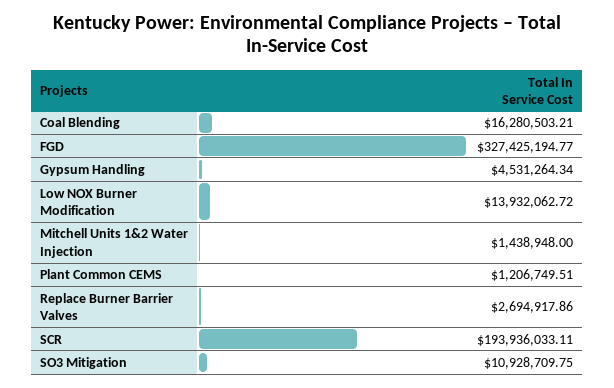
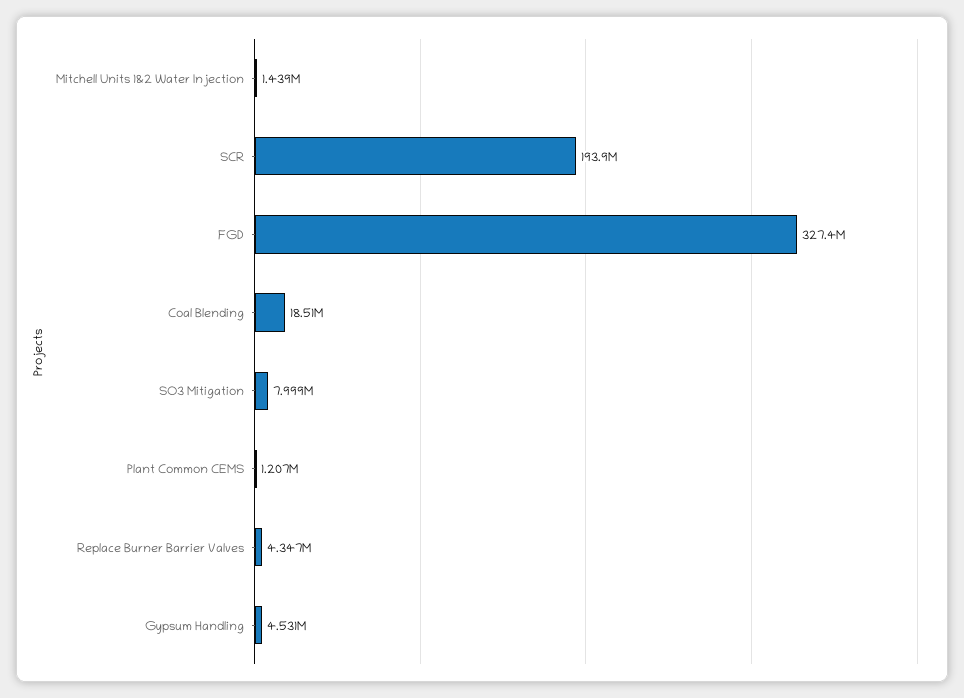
  {
-   "Coal Blending": 16280503.21,
+   "Coal Blending": 18510000,
    "FGD": 327425194.77,
    "Gypsum Handling": 4531264.34,
-   "Low NOX Burner Modification": 13932062.72,
    "Mitchell Units 1&2 Water Injection": 1438948,
    "Plant Common CEMS": 1206749.51,
-   "Replace Burner Barrier Valves": 2694917.86,
+   "Replace Burner Barrier Valves": 4347000,
    "SCR": 193936033.11,
-   "SO3 Mitigation": 10928709.75
+   "SO3 Mitigation": 7999000
  }

